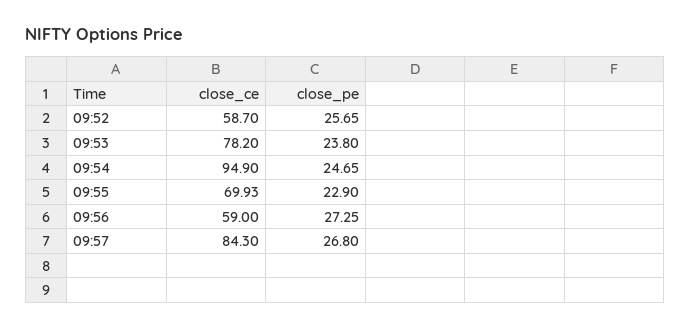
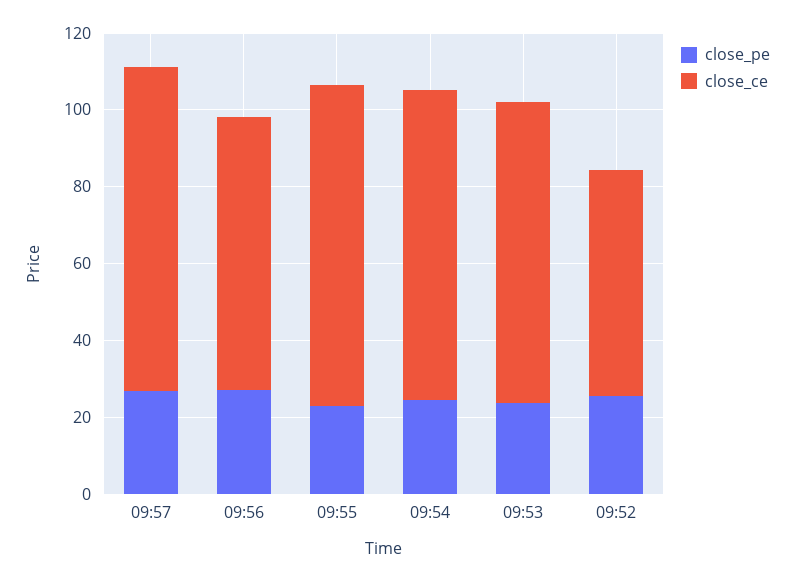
  {
    "close_ce": {
      "09:52": 58.7,
      "09:53": 78.2,
-     "09:54": 94.9,
+     "09:54": 80,
-     "09:55": 69.93,
+     "09:55": 85,
-     "09:56": 59,
+     "09:56": 70,
      "09:57": 84.3
    },
    "close_pe": {
      "09:52": 25.65,
      "09:53": 23.8,
      "09:54": 24.65,
      "09:55": 22.9,
      "09:56": 27.25,
      "09:57": 26.8
    }
  }

